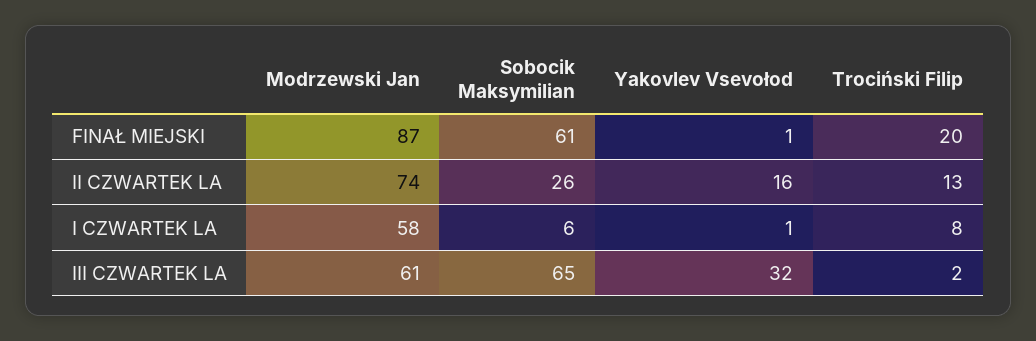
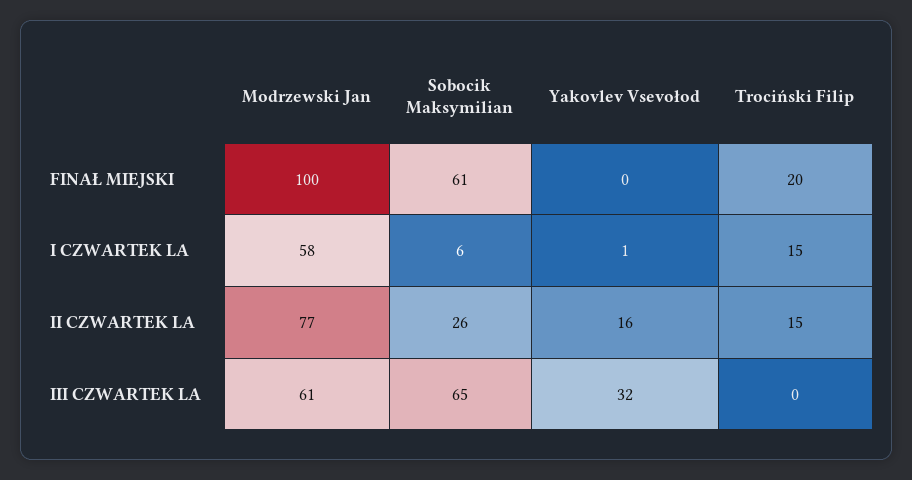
  {
    "Modrzewski Jan": {
-     "FINAŁ MIEJSKI": 87,
+     "FINAŁ MIEJSKI": 100,
-     "II CZWARTEK LA": 74,
+     "II CZWARTEK LA": 77,
      "I CZWARTEK LA": 58,
      "III CZWARTEK LA": 61
    },
    "Sobocik Maksymilian": {
      "FINAŁ MIEJSKI": 61,
      "II CZWARTEK LA": 26,
      "I CZWARTEK LA": 6,
      "III CZWARTEK LA": 65
    },
    "Yakovlev Vsevołod": {
-     "FINAŁ MIEJSKI": 1,
+     "FINAŁ MIEJSKI": 0,
      "II CZWARTEK LA": 16,
      "I CZWARTEK LA": 1,
      "III CZWARTEK LA": 32
    },
    "Trociński Filip": {
      "FINAŁ MIEJSKI": 20,
-     "II CZWARTEK LA": 13,
+     "II CZWARTEK LA": 15,
-     "I CZWARTEK LA": 8,
+     "I CZWARTEK LA": 15,
-     "III CZWARTEK LA": 2
+     "III CZWARTEK LA": 0
    }
  }

